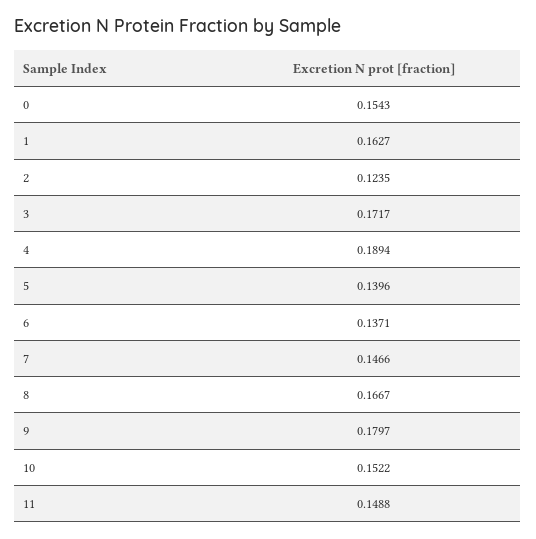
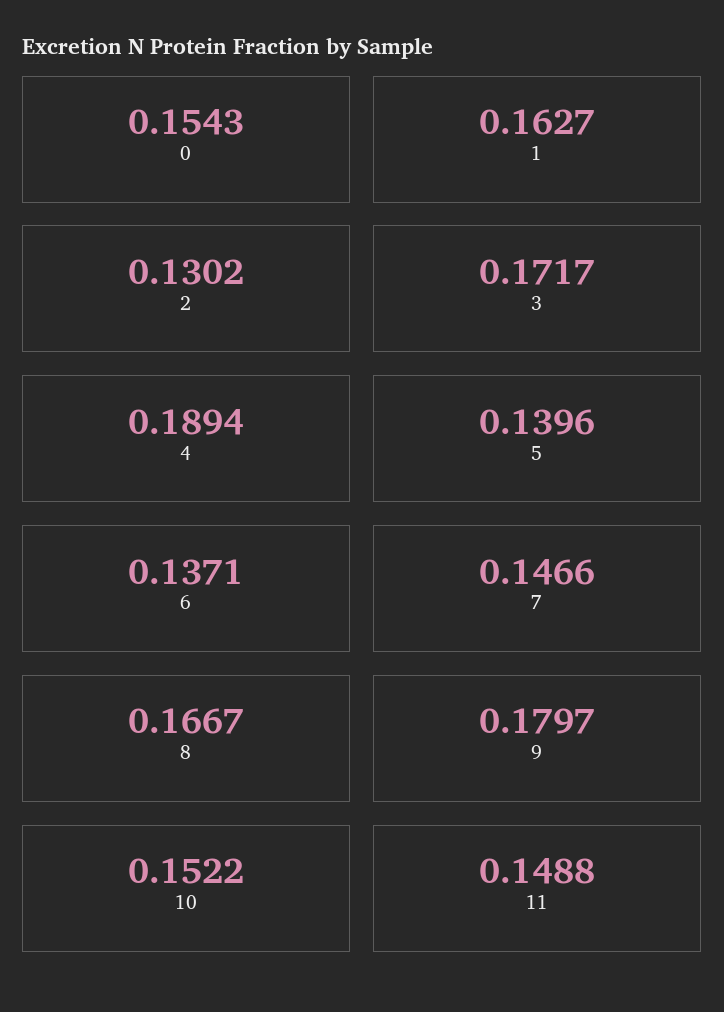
  {
    "0": 0.1543,
    "1": 0.1627,
-   "2": 0.1235,
+   "2": 0.1302,
    "3": 0.1717,
    "4": 0.1894,
    "5": 0.1396,
    "6": 0.1371,
    "7": 0.1466,
    "8": 0.1667,
    "9": 0.1797,
    "10": 0.1522,
    "11": 0.1488
  }

